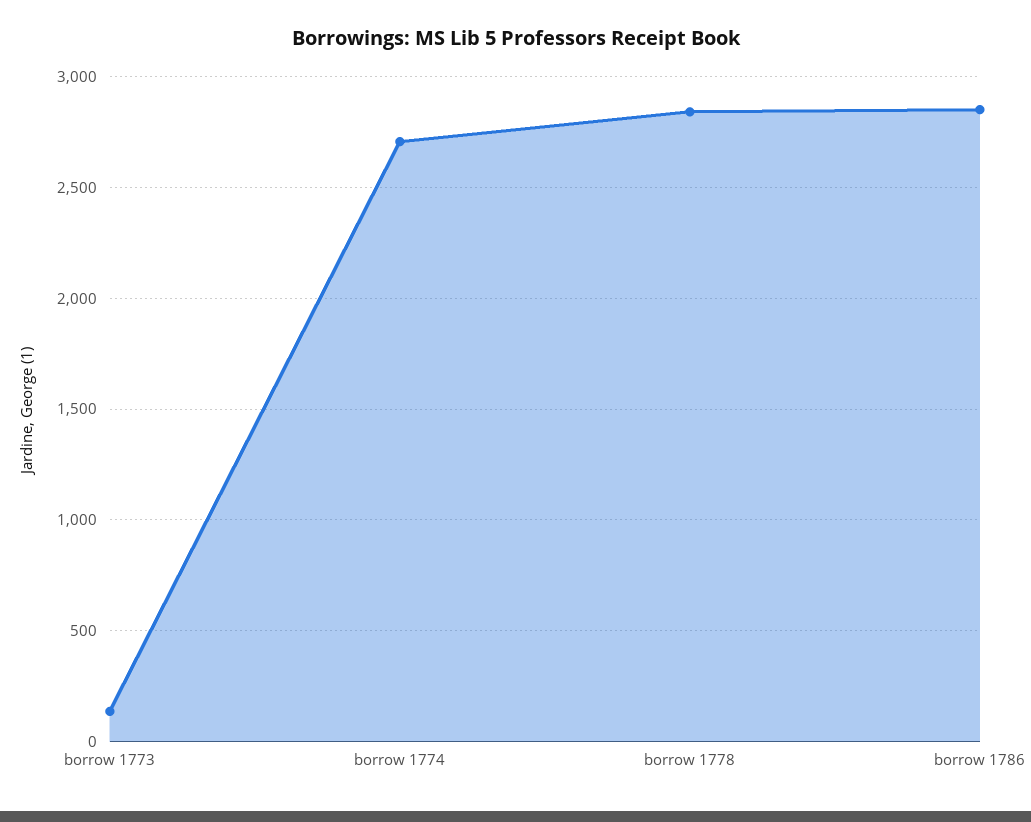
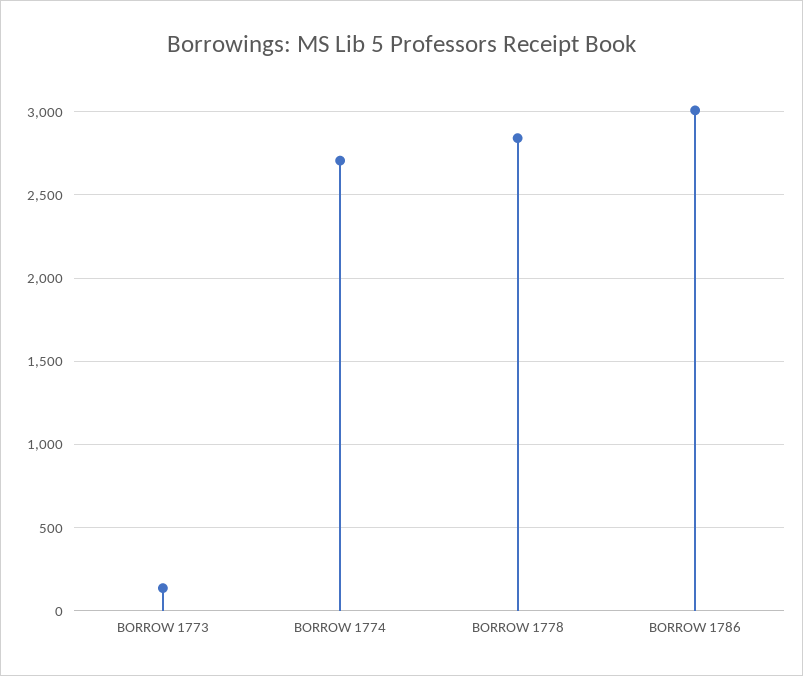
  {
    "borrow 1773": 150,
    "borrow 1774": 2700,
    "borrow 1778": 2850,
-   "borrow 1786": 2850
+   "borrow 1786": 3000
  }

